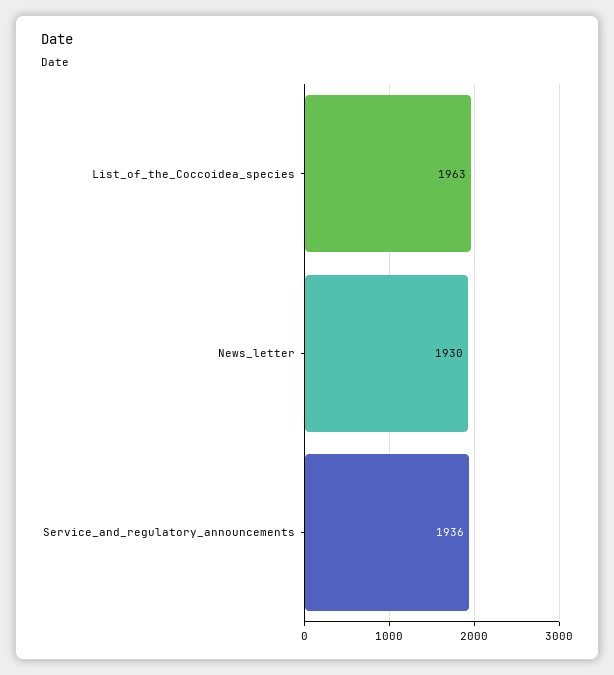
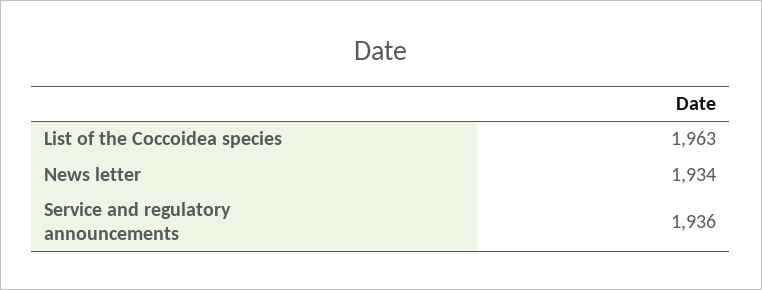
  {
    "List_of_the_Coccoidea_species": 1963,
-   "News_letter": 1930,
+   "News_letter": 1934,
    "Service_and_regulatory_announcements": 1936
  }

